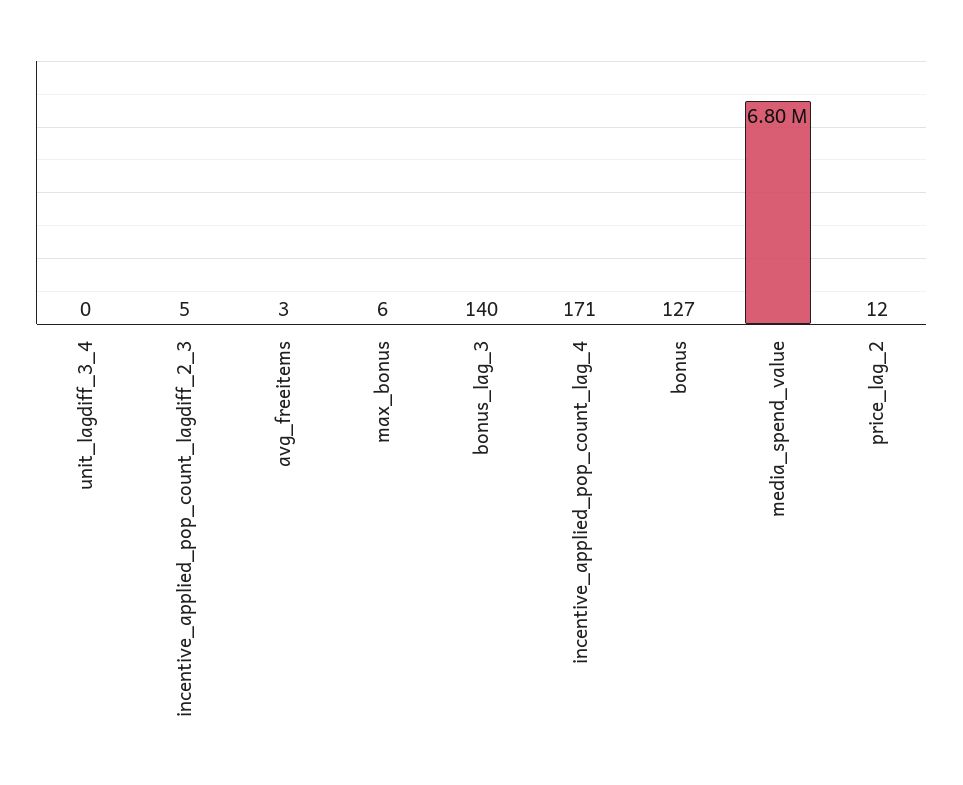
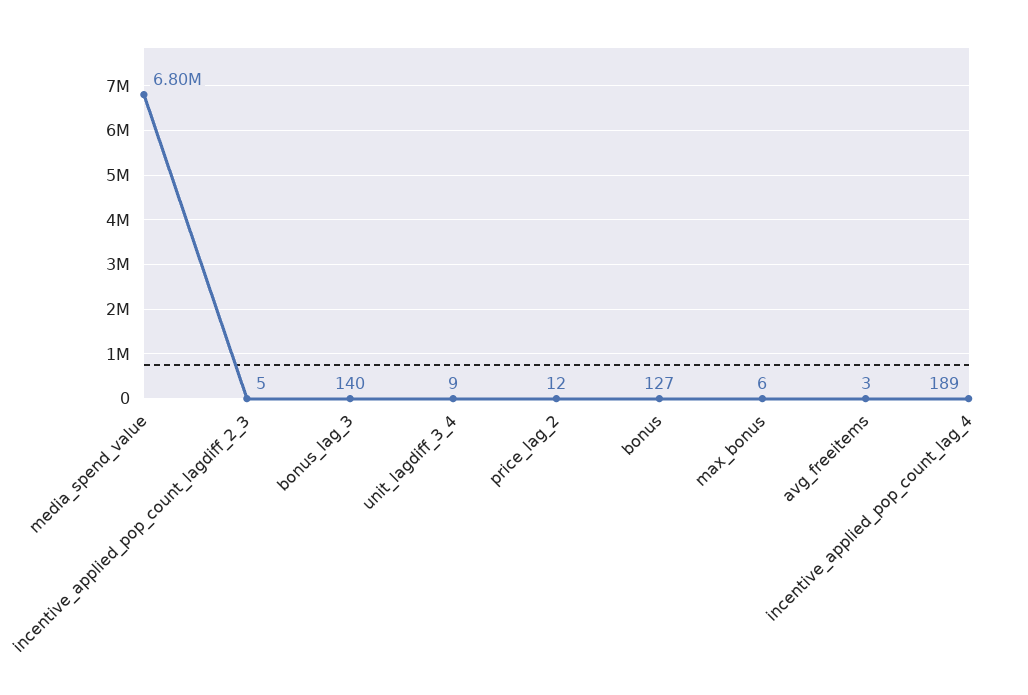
  {
-   "unit_lagdiff_3_4": 0,
+   "unit_lagdiff_3_4": 9,
    "incentive_applied_pop_count_lagdiff_2_3": 5,
    "avg_freeitems": 3,
    "max_bonus": 6,
    "bonus_lag_3": 140,
-   "incentive_applied_pop_count_lag_4": 171,
+   "incentive_applied_pop_count_lag_4": 189,
    "bonus": 127,
    "media_spend_value": 6800000,
    "price_lag_2": 12
  }

